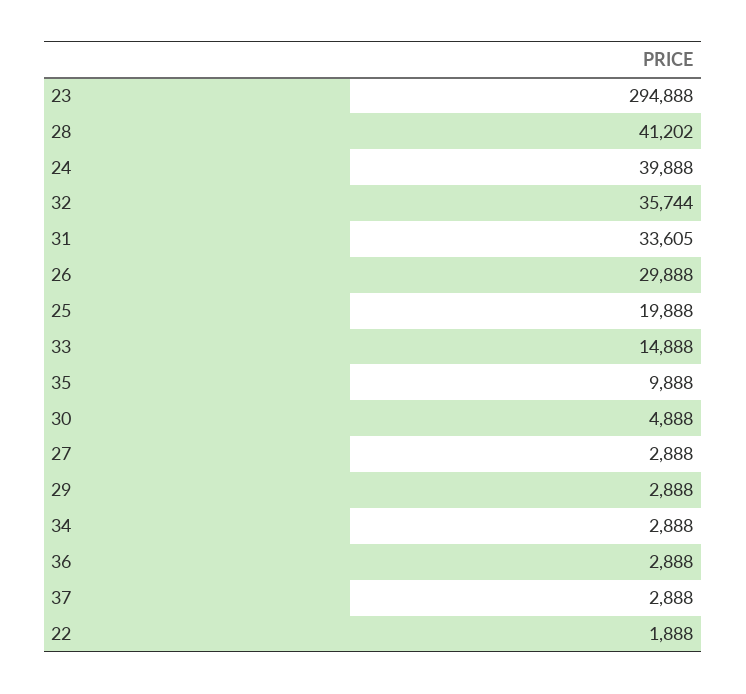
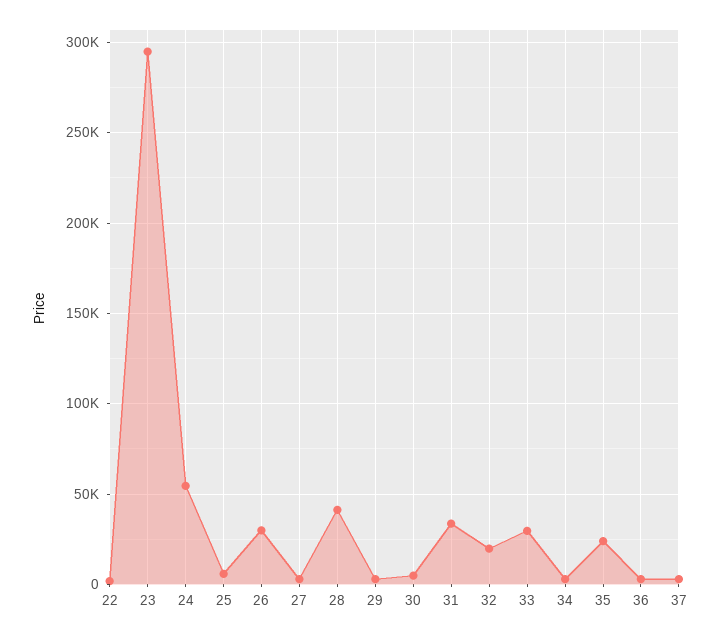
  {
    "23": 294888,
    "28": 41202,
-   "24": 39888,
+   "24": 55000,
-   "32": 35744,
+   "32": 20000,
    "31": 33605,
    "26": 29888,
-   "25": 19888,
+   "25": 5000,
-   "33": 14888,
+   "33": 30000,
-   "35": 9888,
+   "35": 25000,
    "30": 4888,
    "27": 2888,
    "29": 2888,
    "34": 2888,
    "36": 2888,
    "37": 2888,
    "22": 1888
  }

